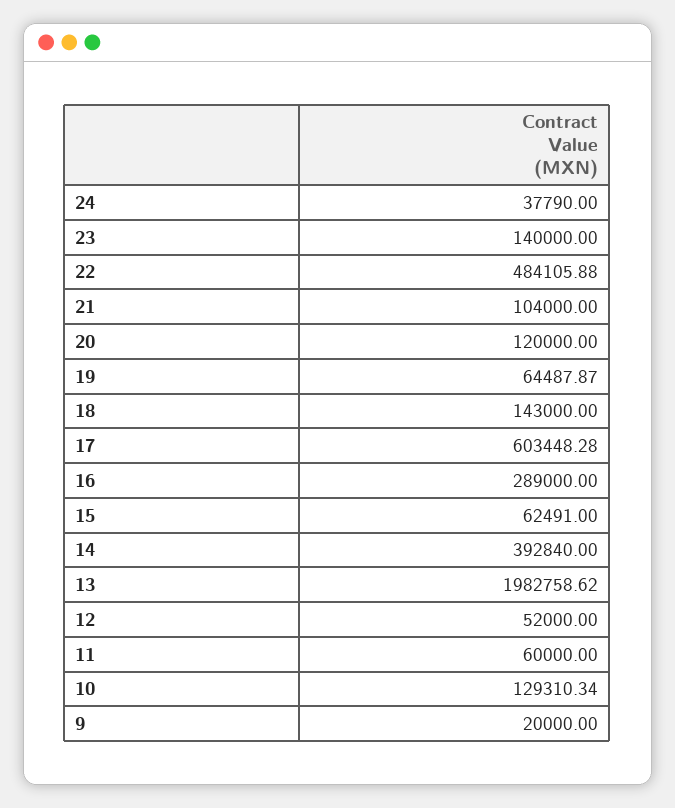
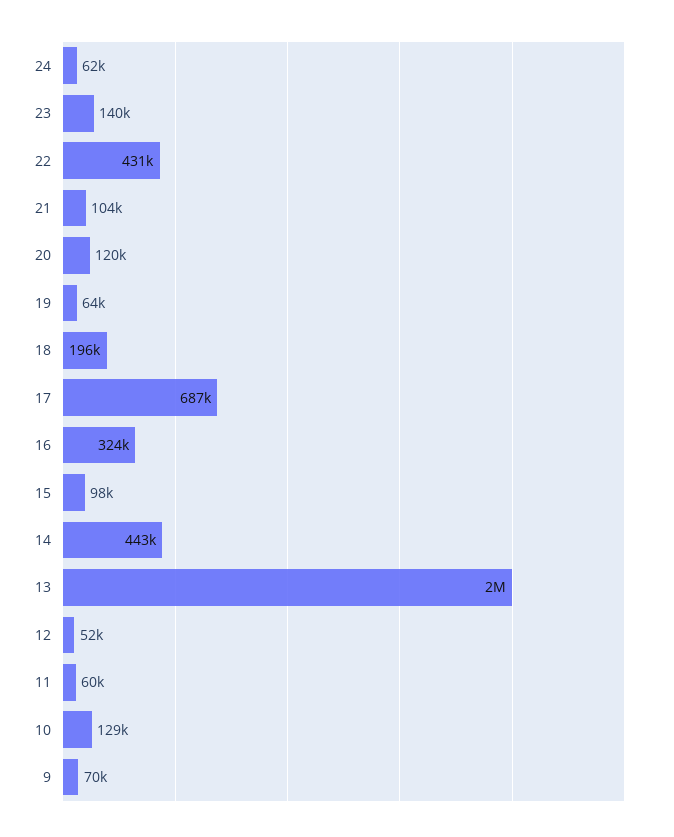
  {
-   "24": 37790,
+   "24": 62000,
    "23": 140000,
-   "22": 484105.88,
+   "22": 431000,
    "21": 104000,
    "20": 120000,
    "19": 64487.87,
-   "18": 143000,
+   "18": 196000,
-   "17": 603448.28,
+   "17": 687000,
-   "16": 289000,
+   "16": 324000,
-   "15": 62491,
+   "15": 98000,
-   "14": 392840,
+   "14": 443000,
    "13": 1982758.62,
    "12": 52000,
    "11": 60000,
    "10": 129310.34,
-   "9": 20000
+   "9": 70000
  }

